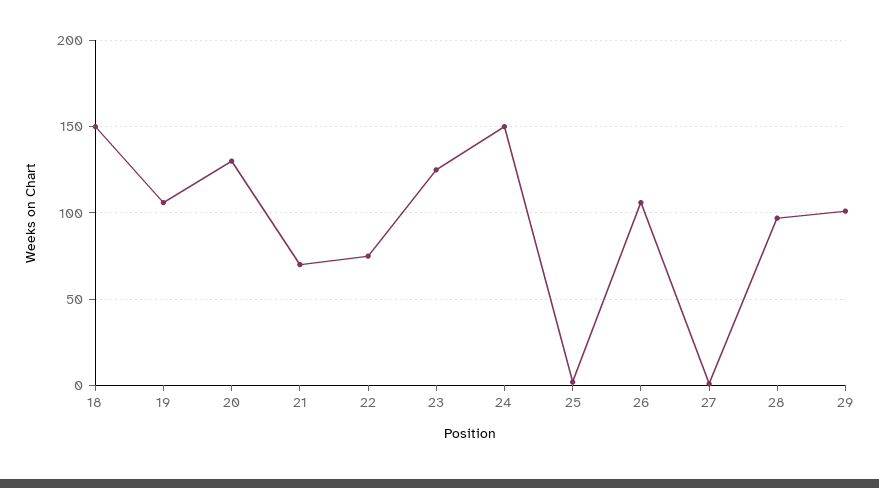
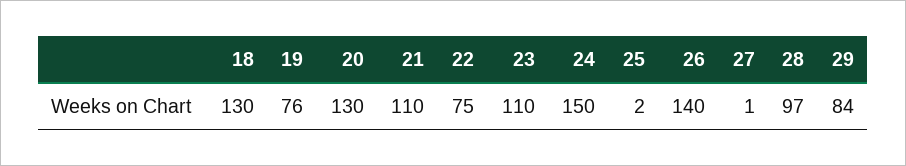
  {
-   "18": 150,
+   "18": 130,
-   "19": 105,
+   "19": 76,
    "20": 130,
-   "21": 70,
+   "21": 110,
    "22": 75,
-   "23": 125,
+   "23": 110,
    "24": 150,
    "25": 2,
-   "26": 105,
+   "26": 140,
    "27": 1,
    "28": 97,
-   "29": 100
+   "29": 84
  }

